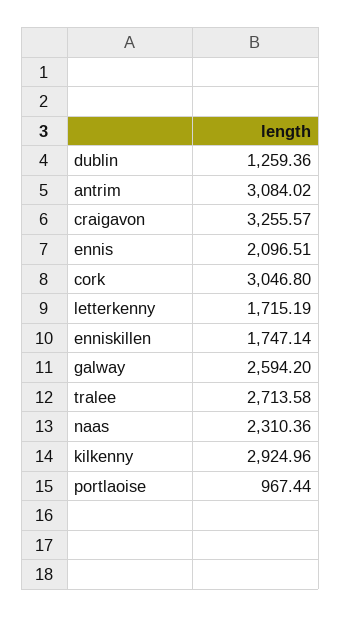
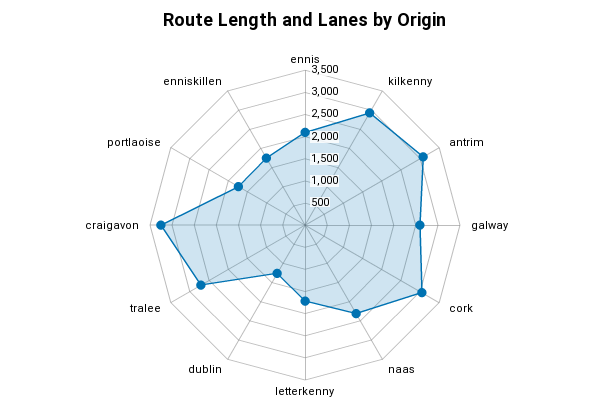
  {
    "dublin": 1259.36,
    "antrim": 3084.02,
    "craigavon": 3255.57,
    "ennis": 2096.51,
    "cork": 3046.8,
    "letterkenny": 1715.19,
    "enniskillen": 1747.14,
    "galway": 2594.2,
    "tralee": 2713.58,
    "naas": 2310.36,
    "kilkenny": 2924.96,
-   "portlaoise": 967.44
+   "portlaoise": 1750
  }

